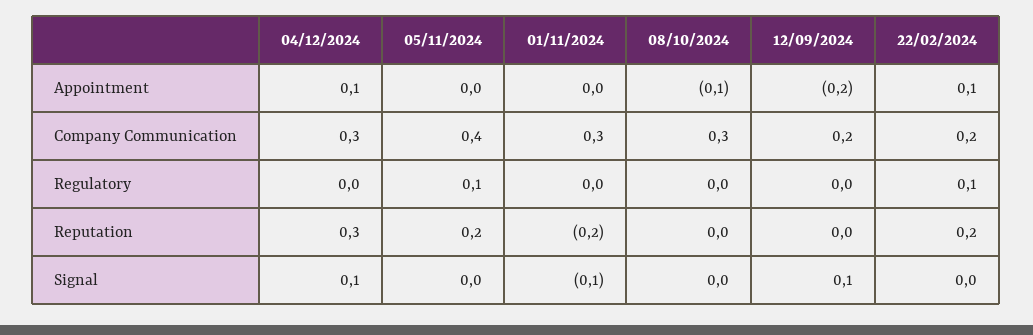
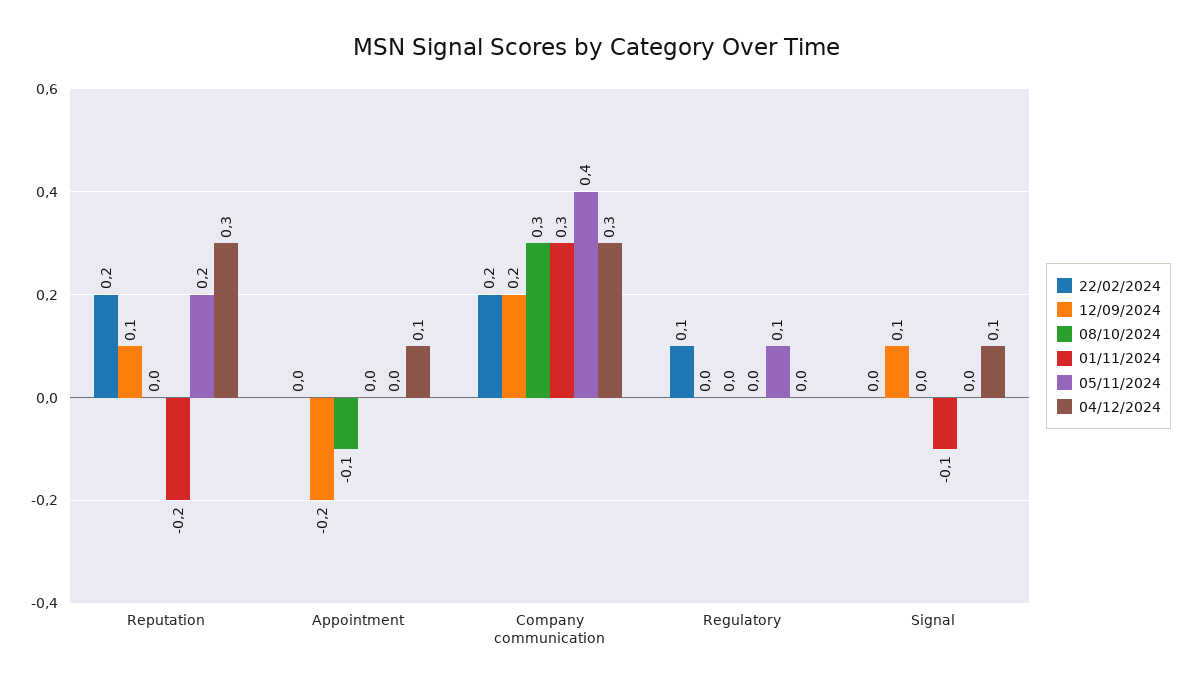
  {
    "04/12/2024": {
      "Appointment": 0.1,
      "Company Communication": 0.3,
      "Regulatory": 0,
      "Reputation": 0.3,
      "Signal": 0.1
    },
    "05/11/2024": {
      "Appointment": 0,
      "Company Communication": 0.4,
      "Regulatory": 0.1,
      "Reputation": 0.2,
      "Signal": 0
    },
    "01/11/2024": {
      "Appointment": 0,
      "Company Communication": 0.3,
      "Regulatory": 0,
      "Reputation": -0.2,
      "Signal": -0.1
    },
    "08/10/2024": {
      "Appointment": -0.1,
      "Company Communication": 0.3,
      "Regulatory": 0,
      "Reputation": 0,
      "Signal": 0
    },
    "12/09/2024": {
      "Appointment": -0.2,
      "Company Communication": 0.2,
      "Regulatory": 0,
-     "Reputation": 0,
+     "Reputation": 0.1,
      "Signal": 0.1
    },
    "22/02/2024": {
-     "Appointment": 0.1,
+     "Appointment": 0,
      "Company Communication": 0.2,
      "Regulatory": 0.1,
      "Reputation": 0.2,
      "Signal": 0
    }
  }

